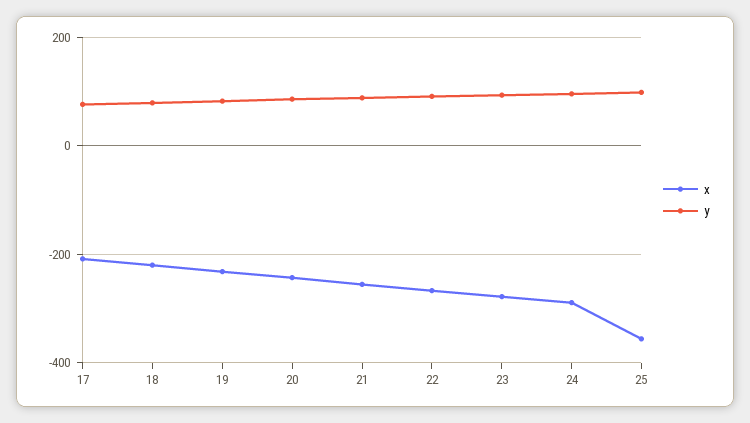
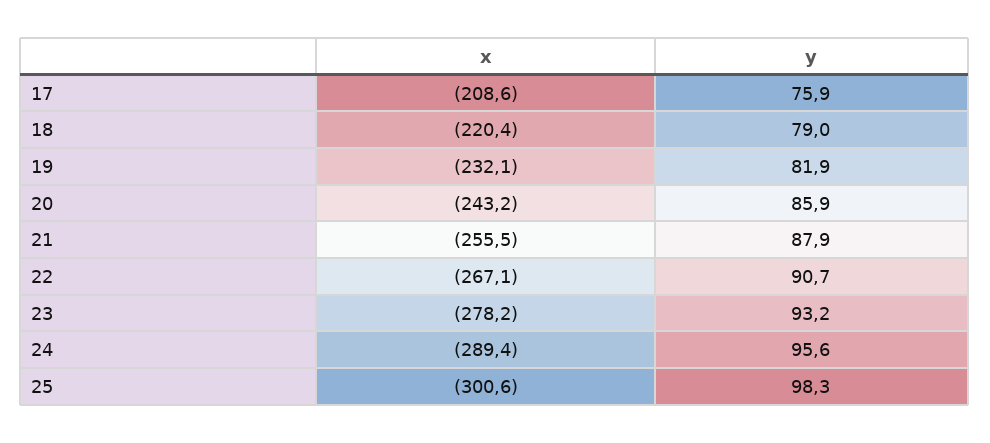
  {
    "x": {
      "17": -208.6,
      "18": -220.4,
      "19": -232.1,
      "20": -243.2,
      "21": -255.5,
      "22": -267.1,
      "23": -278.2,
      "24": -289.4,
-     "25": -360
+     "25": -300.6
    },
    "y": {
      "17": 75.9,
      "18": 79,
      "19": 81.9,
      "20": 85.9,
      "21": 87.9,
      "22": 90.7,
      "23": 93.2,
      "24": 95.6,
      "25": 98.3
    }
  }

